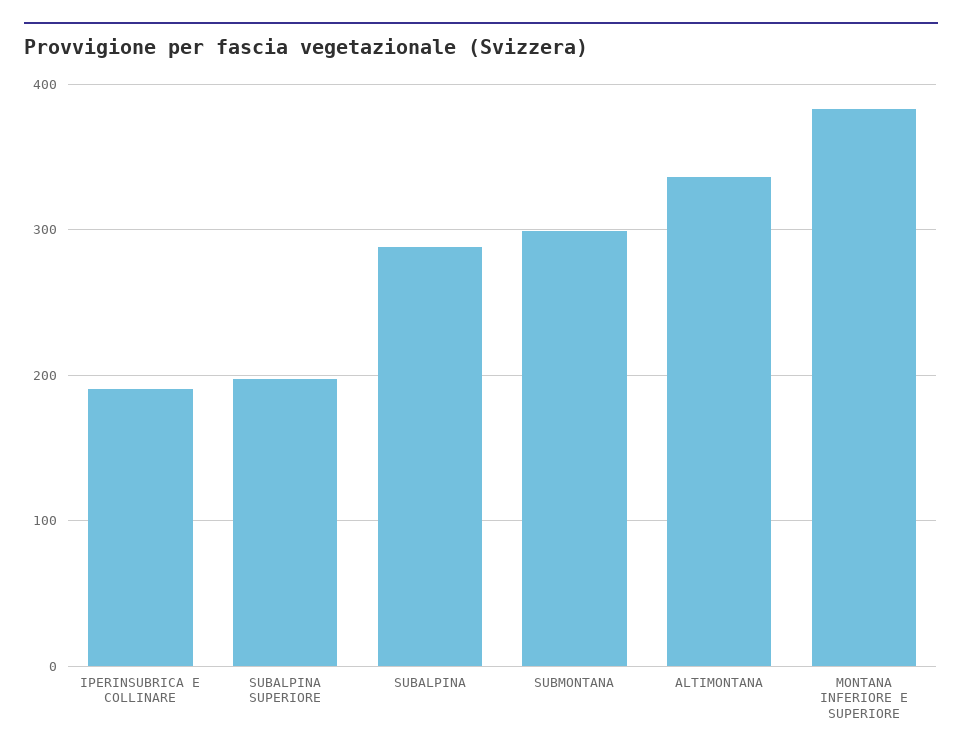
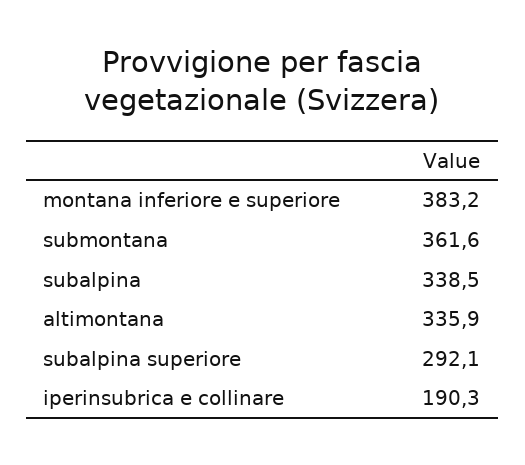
  {
    "IPERINSUBRICA E COLLINARE": 190.3,
-   "SUBALPINA SUPERIORE": 200,
+   "SUBALPINA SUPERIORE": 292.1,
-   "SUBALPINA": 290,
+   "SUBALPINA": 338.5,
-   "SUBMONTANA": 300,
+   "SUBMONTANA": 361.6,
    "ALTIMONTANA": 335.9,
    "MONTANA INFERIORE E SUPERIORE": 383.2
  }

